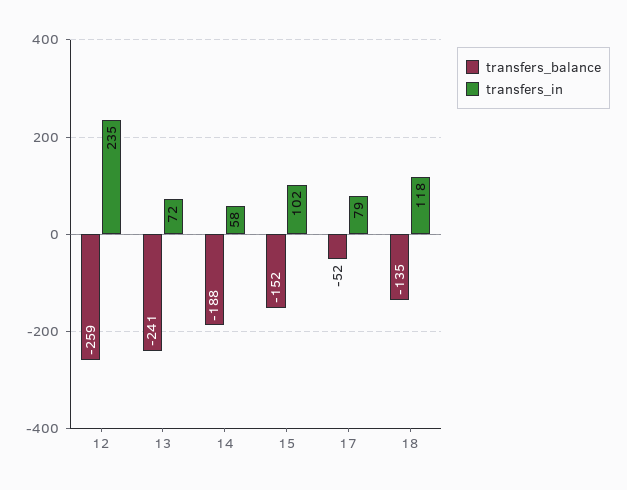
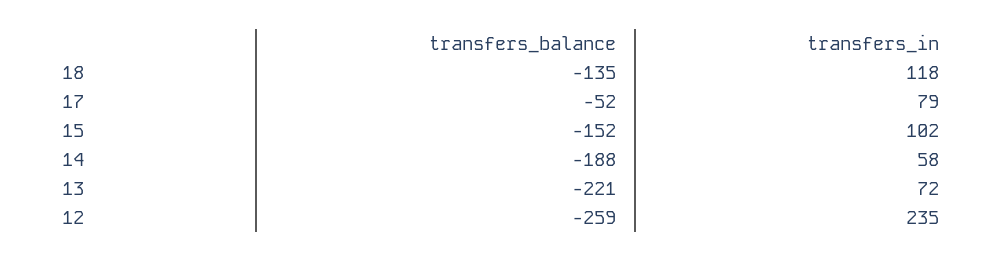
  {
    "transfers_balance": {
      "12": -259,
-     "13": -241,
+     "13": -221,
      "14": -188,
      "15": -152,
      "17": -52,
      "18": -135
    },
    "transfers_in": {
      "12": 235,
      "13": 72,
      "14": 58,
      "15": 102,
      "17": 79,
      "18": 118
    }
  }

